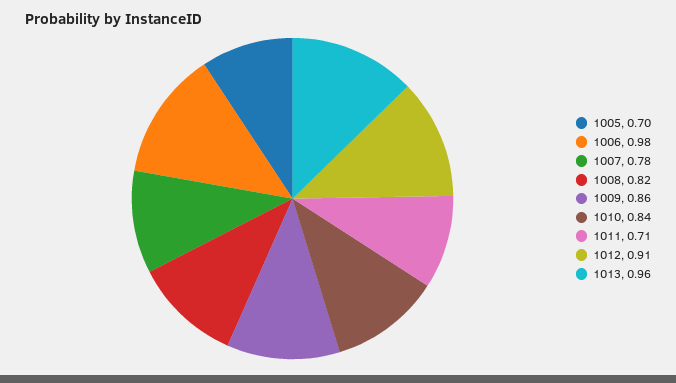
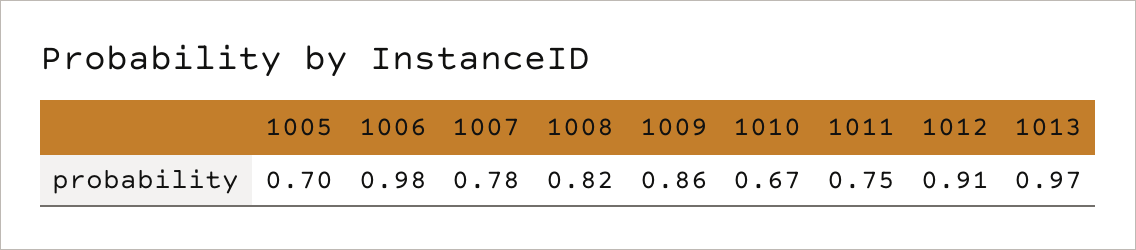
  {
    "1005": 0.7,
    "1006": 0.98,
    "1007": 0.78,
    "1008": 0.82,
    "1009": 0.86,
-   "1010": 0.84,
+   "1010": 0.67,
-   "1011": 0.71,
+   "1011": 0.75,
    "1012": 0.91,
-   "1013": 0.96
+   "1013": 0.97
  }

